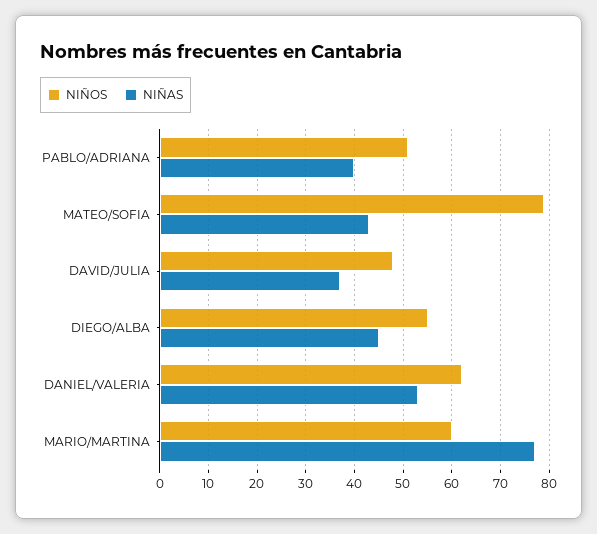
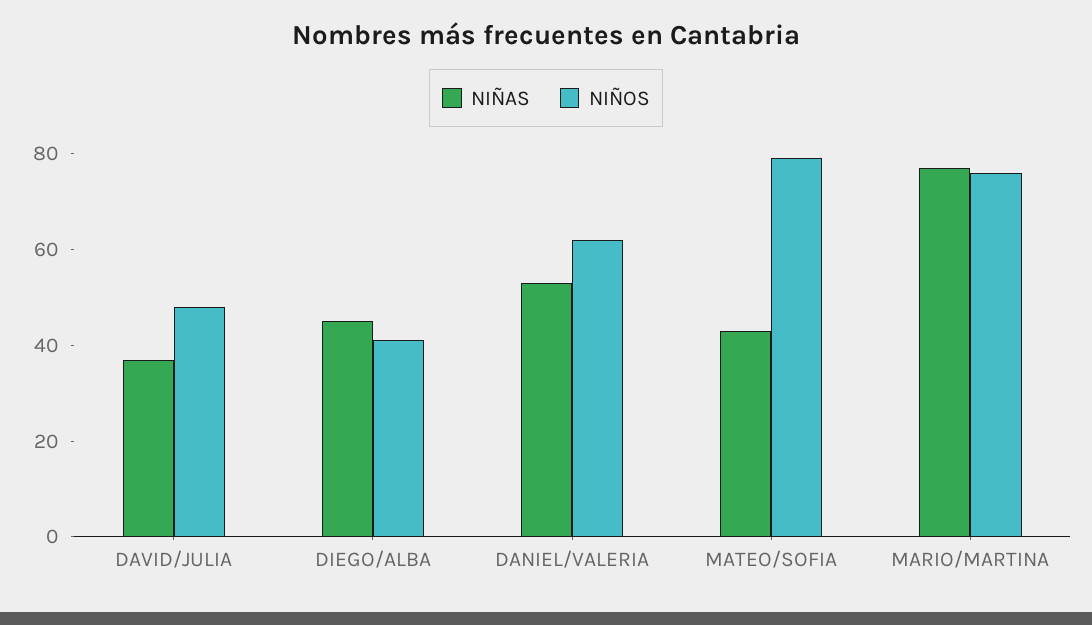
  {
    "NIÑOS": {
-     "PABLO/ADRIANA": 50,
      "MATEO/SOFIA": 80,
      "DAVID/JULIA": 50,
-     "DIEGO/ALBA": 55,
+     "DIEGO/ALBA": 40,
      "DANIEL/VALERIA": 60,
-     "MARIO/MARTINA": 60
+     "MARIO/MARTINA": 75
    },
    "NIÑAS": {
-     "PABLO/ADRIANA": 40,
      "MATEO/SOFIA": 45,
      "DAVID/JULIA": 35,
      "DIEGO/ALBA": 45,
      "DANIEL/VALERIA": 55,
      "MARIO/MARTINA": 75
    }
  }

